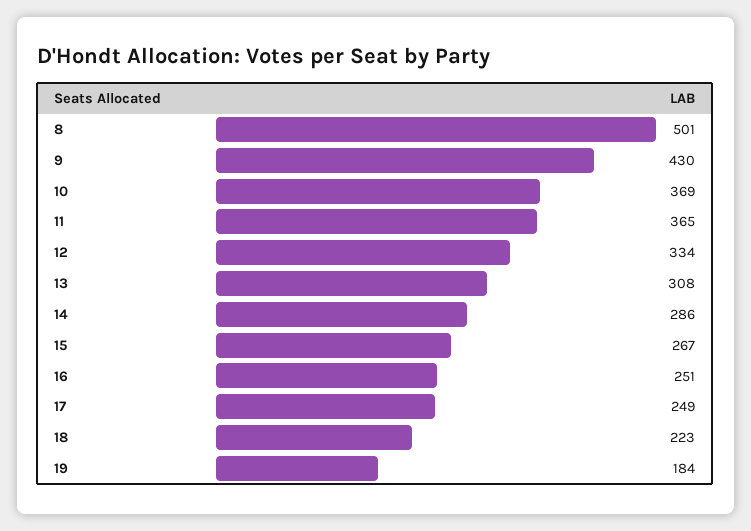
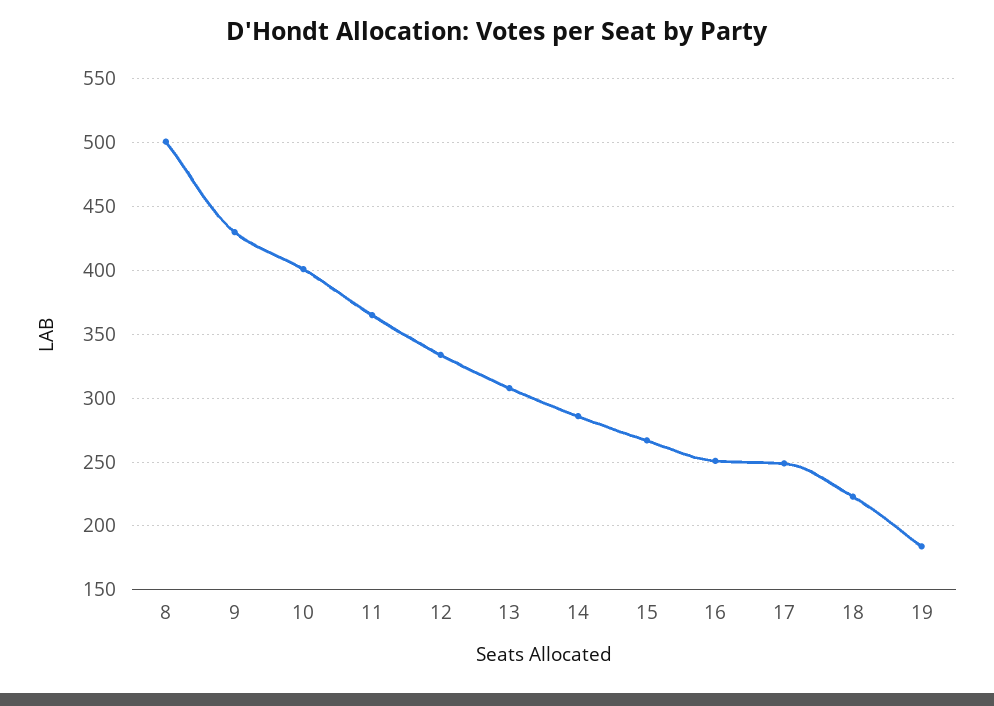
  {
    "8": 501,
    "9": 430,
-   "10": 369,
+   "10": 400,
    "11": 365,
    "12": 334,
    "13": 308,
    "14": 286,
    "15": 267,
    "16": 251,
    "17": 249,
    "18": 223,
    "19": 184
  }

